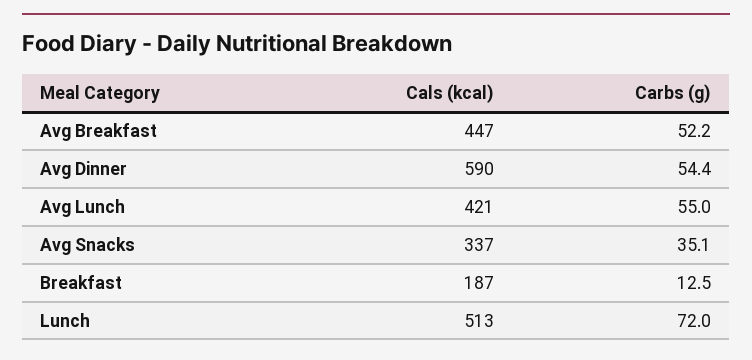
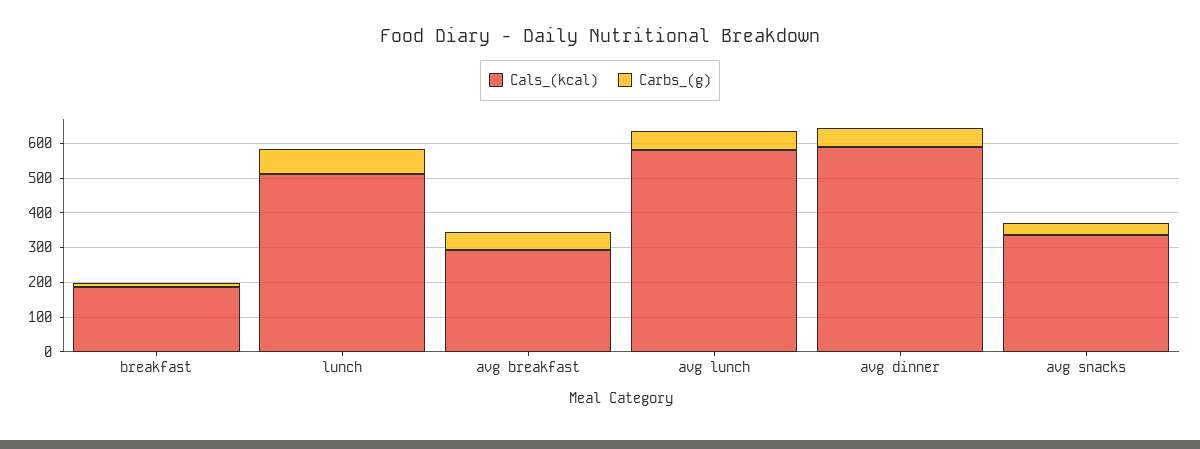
  {
    "Cals (kcal)": {
-     "Avg Breakfast": 447,
+     "Avg Breakfast": 300,
      "Avg Dinner": 590,
-     "Avg Lunch": 421,
+     "Avg Lunch": 575,
      "Avg Snacks": 337,
      "Breakfast": 187,
      "Lunch": 513
    },
    "Carbs (g)": {
      "Avg Breakfast": 52.2,
      "Avg Dinner": 54.4,
      "Avg Lunch": 55,
      "Avg Snacks": 35.1,
      "Breakfast": 12.5,
      "Lunch": 72
    }
  }

